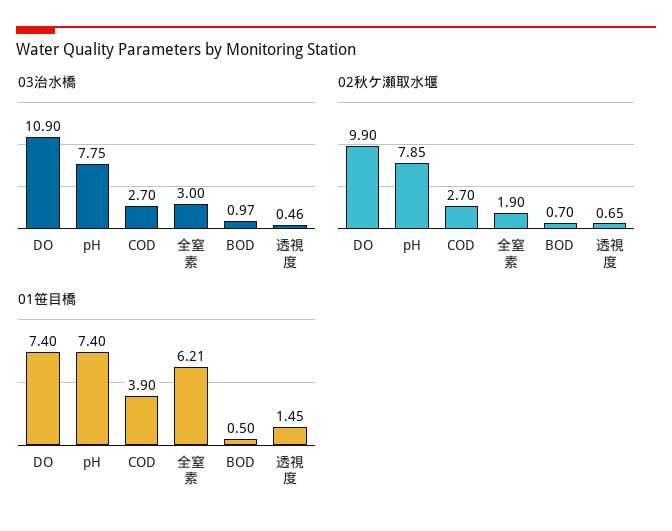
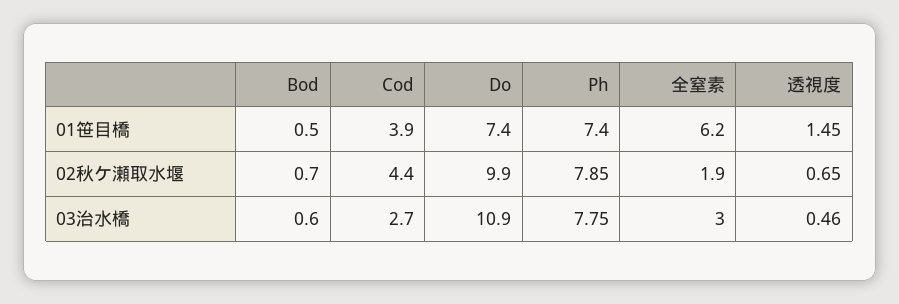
  {
    "03治水橋": {
      "DO": 10.9,
      "pH": 7.75,
      "COD": 2.7,
      "全窒素": 3,
-     "BOD": 0.97,
+     "BOD": 0.6,
      "透視度": 0.46
    },
    "02秋ケ瀬取水堰": {
      "DO": 9.9,
      "pH": 7.85,
-     "COD": 2.7,
+     "COD": 4.4,
      "全窒素": 1.9,
      "BOD": 0.7,
      "透視度": 0.65
    },
    "01笹目橋": {
      "DO": 7.4,
      "pH": 7.4,
      "COD": 3.9,
-     "全窒素": 6.21,
+     "全窒素": 6.2,
      "BOD": 0.5,
      "透視度": 1.45
    }
  }

